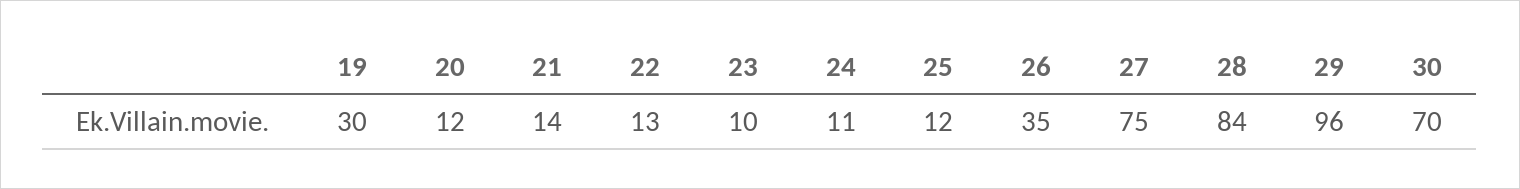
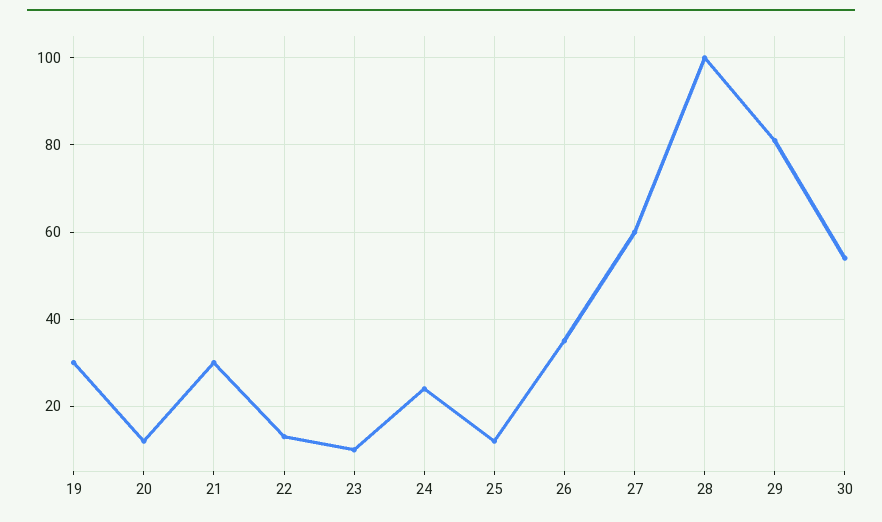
  {
    "19": 30,
    "20": 12,
-   "21": 14,
+   "21": 30,
    "22": 13,
    "23": 10,
-   "24": 11,
+   "24": 25,
    "25": 12,
    "26": 35,
-   "27": 75,
+   "27": 60,
-   "28": 84,
+   "28": 100,
-   "29": 96,
+   "29": 80,
-   "30": 70
+   "30": 55
  }

